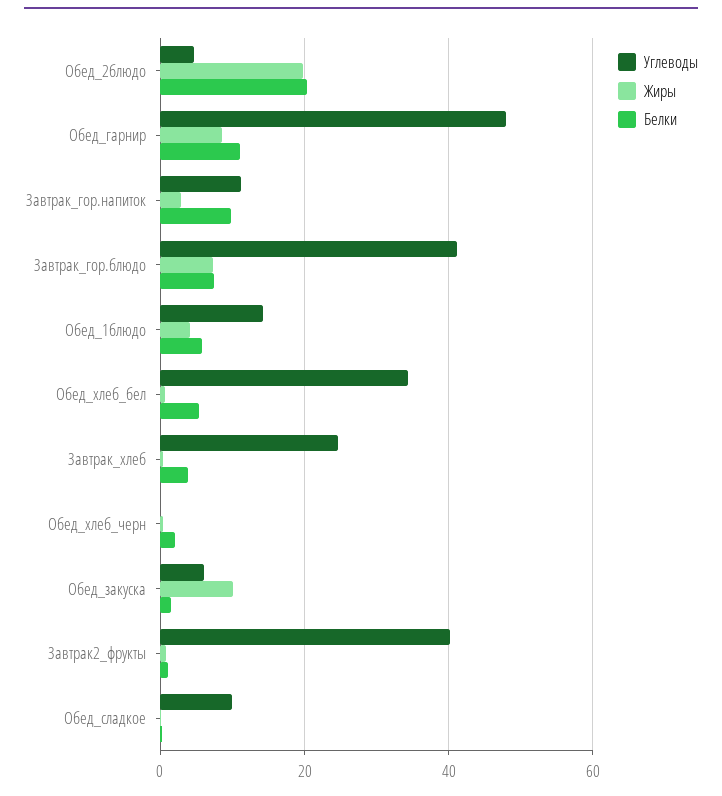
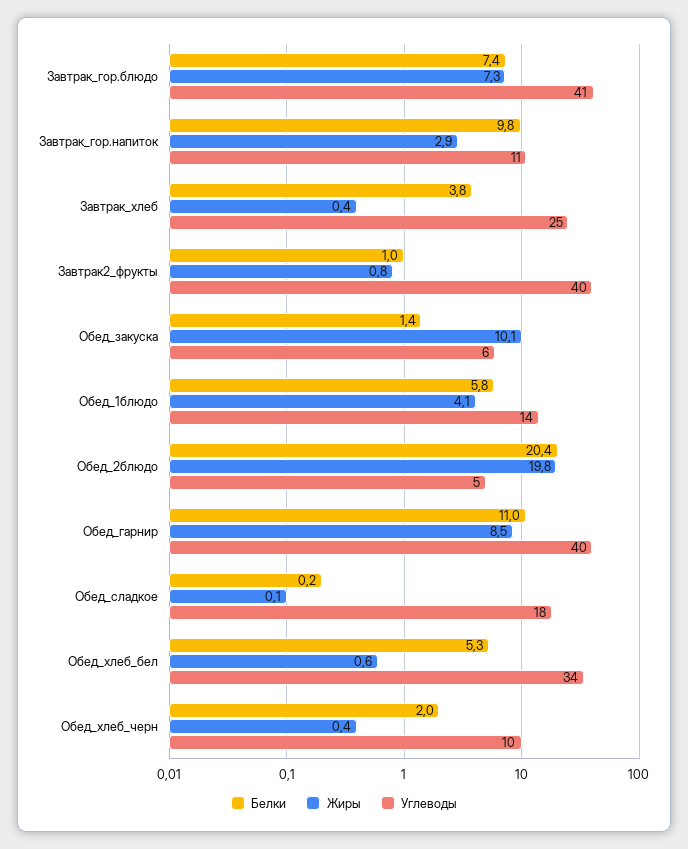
  {
    "Углеводы": {
      "Обед_2блюдо": 5,
-     "Обед_гарнир": 48,
+     "Обед_гарнир": 40,
      "Завтрак_гор.напиток": 11,
      "Завтрак_гор.блюдо": 41,
      "Обед_1блюдо": 14,
      "Обед_хлеб_бел": 34,
      "Завтрак_хлеб": 25,
-     "Обед_хлеб_черн": 0,
+     "Обед_хлеб_черн": 10,
      "Обед_закуска": 6,
      "Завтрак2_фрукты": 40,
-     "Обед_сладкое": 10
+     "Обед_сладкое": 18
    },
    "Жиры": {
      "Обед_2блюдо": 19.8,
      "Обед_гарнир": 8.5,
      "Завтрак_гор.напиток": 2.9,
      "Завтрак_гор.блюдо": 7.3,
      "Обед_1блюдо": 4.1,
      "Обед_хлеб_бел": 0.6,
      "Завтрак_хлеб": 0.4,
      "Обед_хлеб_черн": 0.4,
      "Обед_закуска": 10.1,
      "Завтрак2_фрукты": 0.8,
      "Обед_сладкое": 0.1
    },
    "Белки": {
      "Обед_2блюдо": 20.4,
      "Обед_гарнир": 11,
      "Завтрак_гор.напиток": 9.8,
      "Завтрак_гор.блюдо": 7.4,
      "Обед_1блюдо": 5.8,
      "Обед_хлеб_бел": 5.3,
      "Завтрак_хлеб": 3.8,
      "Обед_хлеб_черн": 2,
      "Обед_закуска": 1.4,
      "Завтрак2_фрукты": 1,
      "Обед_сладкое": 0.2
    }
  }

